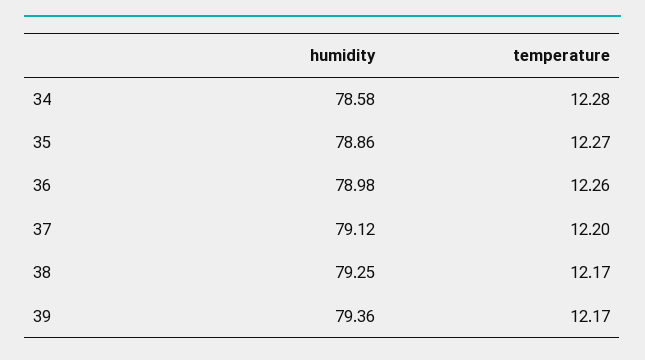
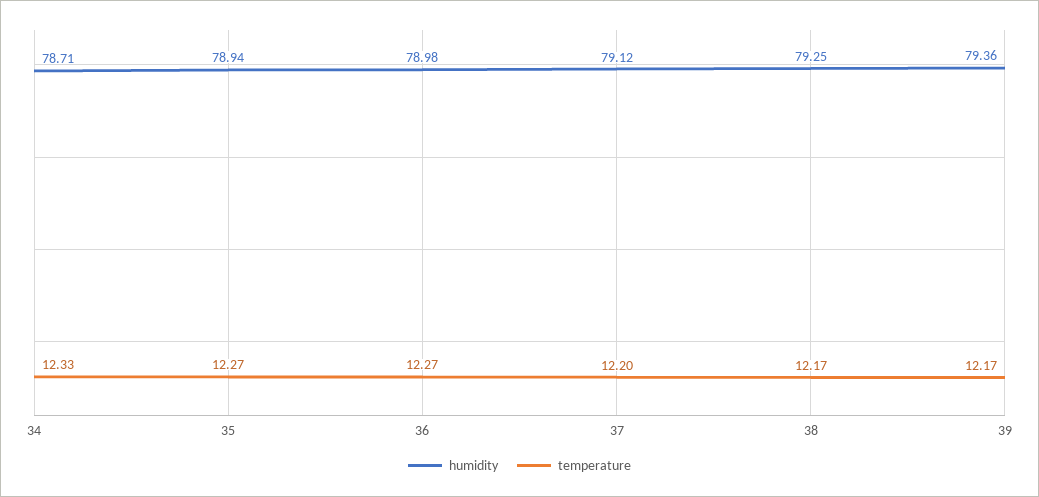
  {
    "humidity": {
-     "34": 78.58,
+     "34": 78.71,
-     "35": 78.86,
+     "35": 78.94,
      "36": 78.98,
      "37": 79.12,
      "38": 79.25,
      "39": 79.36
    },
    "temperature": {
-     "34": 12.28,
+     "34": 12.33,
      "35": 12.27,
-     "36": 12.26,
+     "36": 12.27,
      "37": 12.2,
      "38": 12.17,
      "39": 12.17
    }
  }

